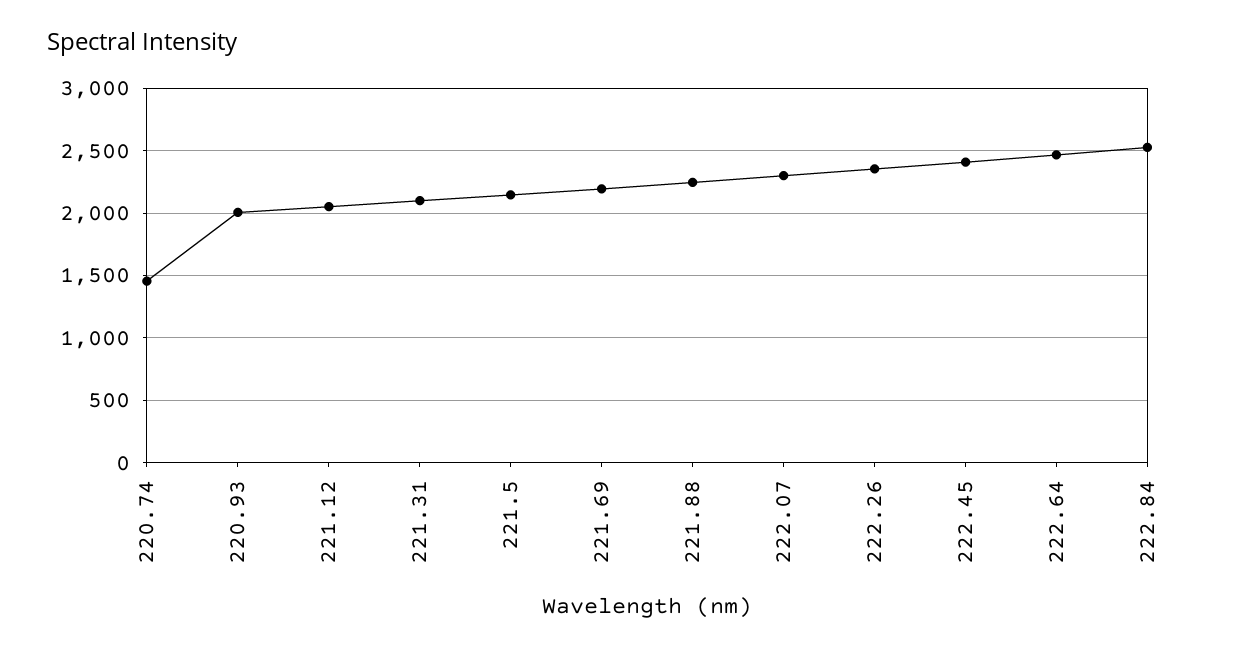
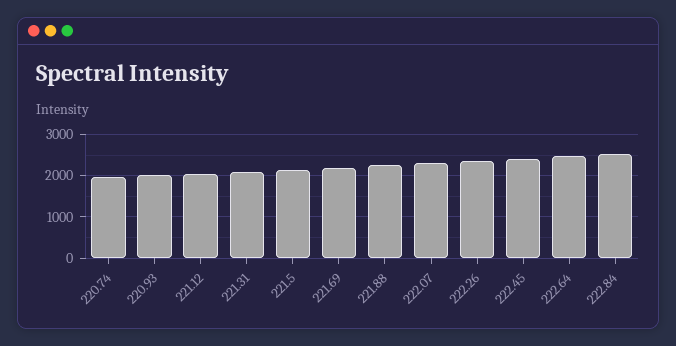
  {
-   "220.74": 1450,
+   "220.74": 2000,
    "220.93": 2000,
    "221.12": 2050,
    "221.31": 2100,
    "221.5": 2150,
    "221.69": 2200,
    "221.88": 2250,
    "222.07": 2300,
    "222.26": 2350,
    "222.45": 2400,
    "222.64": 2450,
    "222.84": 2550
  }

